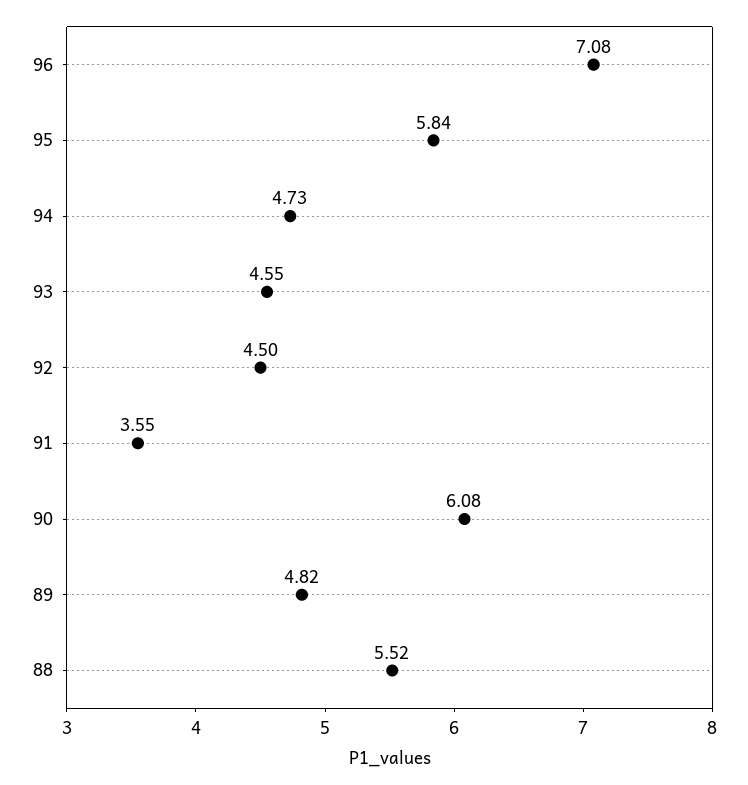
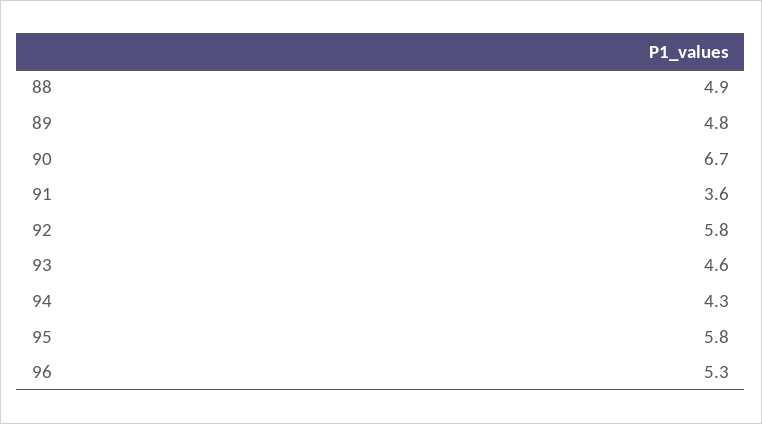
  {
-   "96": 7.08,
+   "96": 5.3,
    "95": 5.84,
-   "94": 4.73,
+   "94": 4.3,
    "93": 4.55,
-   "92": 4.5,
+   "92": 5.8,
    "91": 3.55,
-   "90": 6.08,
+   "90": 6.7,
    "89": 4.82,
-   "88": 5.52
+   "88": 4.9
  }

